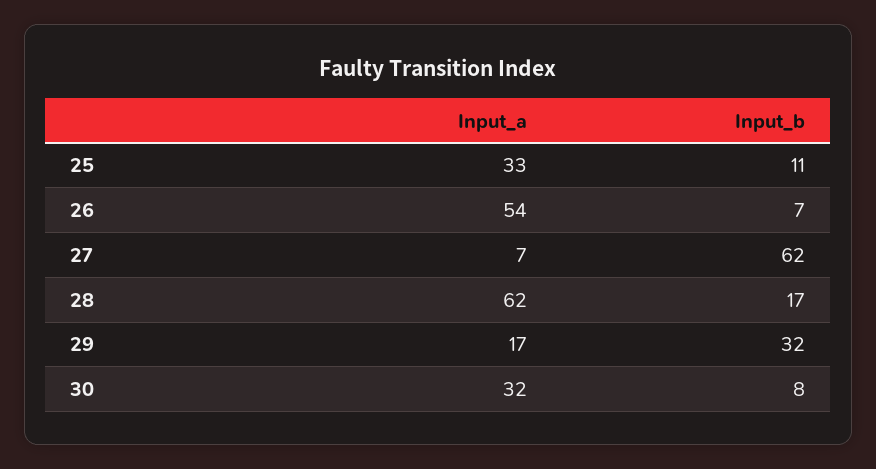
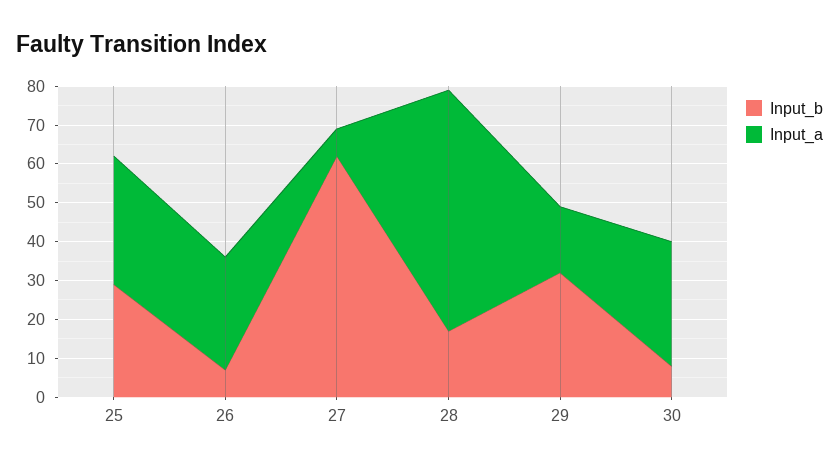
  {
    "Input_a": {
      "25": 33,
-     "26": 54,
+     "26": 30,
      "27": 7,
      "28": 62,
      "29": 17,
      "30": 32
    },
    "Input_b": {
-     "25": 11,
+     "25": 30,
      "26": 7,
      "27": 62,
      "28": 17,
      "29": 32,
      "30": 8
    }
  }

